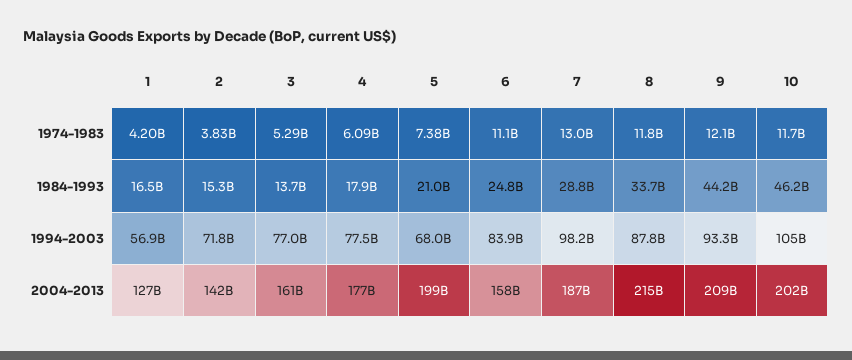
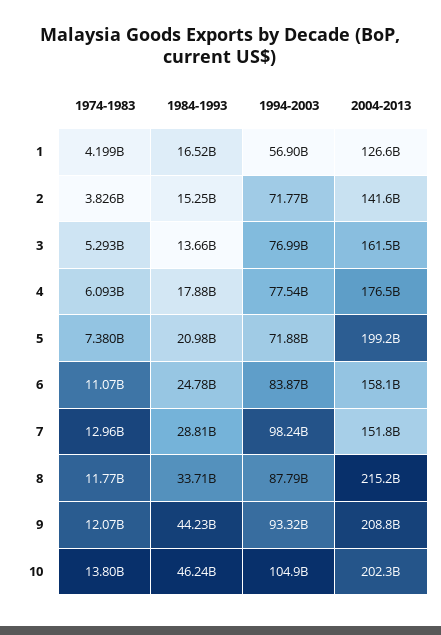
  {
    "1": {
      "1974-1983": 4199000000,
      "1984-1993": 16520000000,
      "1994-2003": 56900000000,
      "2004-2013": 126600000000
    },
    "2": {
      "1974-1983": 3826000000,
      "1984-1993": 15250000000,
      "1994-2003": 71770000000,
      "2004-2013": 141600000000
    },
    "3": {
      "1974-1983": 5293000000,
      "1984-1993": 13660000000,
      "1994-2003": 76990000000,
      "2004-2013": 161500000000
    },
    "4": {
      "1974-1983": 6093000000,
      "1984-1993": 17880000000,
      "1994-2003": 77540000000,
      "2004-2013": 176500000000
    },
    "5": {
      "1974-1983": 7380000000,
      "1984-1993": 20980000000,
-     "1994-2003": 68000000000,
+     "1994-2003": 71880000000,
      "2004-2013": 199200000000
    },
    "6": {
      "1974-1983": 11070000000,
      "1984-1993": 24780000000,
      "1994-2003": 83870000000,
      "2004-2013": 158100000000
    },
    "7": {
      "1974-1983": 12960000000,
      "1984-1993": 28810000000,
      "1994-2003": 98240000000,
-     "2004-2013": 187000000000
+     "2004-2013": 151800000000
    },
    "8": {
      "1974-1983": 11770000000,
      "1984-1993": 33710000000,
      "1994-2003": 87790000000,
      "2004-2013": 215200000000
    },
    "9": {
      "1974-1983": 12070000000,
      "1984-1993": 44230000000,
      "1994-2003": 93320000000,
      "2004-2013": 208800000000
    },
    "10": {
-     "1974-1983": 11700000000,
+     "1974-1983": 13800000000,
      "1984-1993": 46240000000,
      "1994-2003": 104900000000,
      "2004-2013": 202300000000
    }
  }

